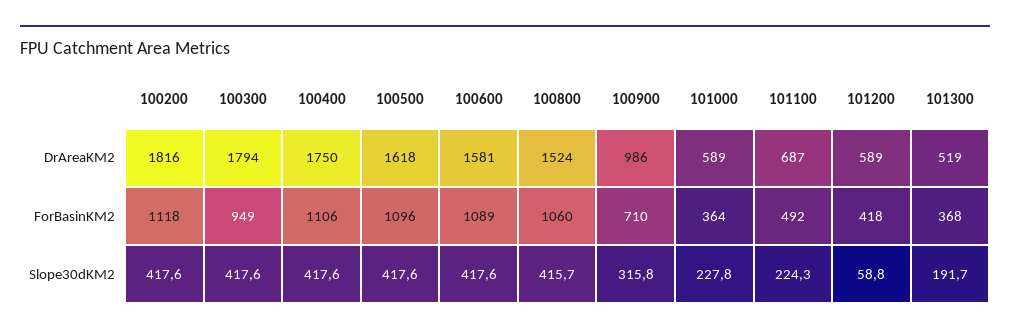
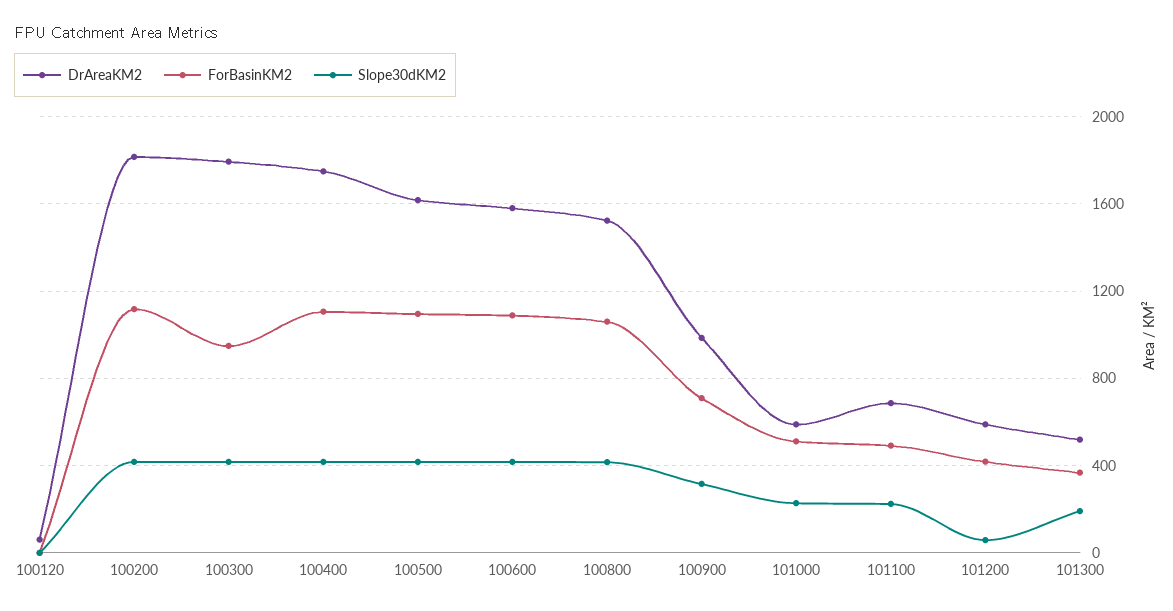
  {
    "DrAreaKM2": {
      "100200": 1816,
      "100300": 1794,
      "100400": 1750,
      "100500": 1618,
      "100600": 1581,
      "100800": 1524,
      "100900": 986,
      "101000": 589,
      "101100": 687,
      "101200": 589,
-     "101300": 519
+     "101300": 519,
+     "100120": 50
    },
    "ForBasinKM2": {
      "100200": 1118,
      "100300": 949,
      "100400": 1106,
      "100500": 1096,
      "100600": 1089,
      "100800": 1060,
      "100900": 710,
-     "101000": 364,
+     "101000": 500,
      "101100": 492,
      "101200": 418,
-     "101300": 368
+     "101300": 368,
+     "100120": 0
    },
    "Slope30dKM2": {
      "100200": 417.6,
      "100300": 417.6,
      "100400": 417.6,
      "100500": 417.6,
      "100600": 417.6,
      "100800": 415.7,
      "100900": 315.8,
      "101000": 227.8,
      "101100": 224.3,
      "101200": 58.8,
-     "101300": 191.7
+     "101300": 191.7,
+     "100120": 0
    }
  }

